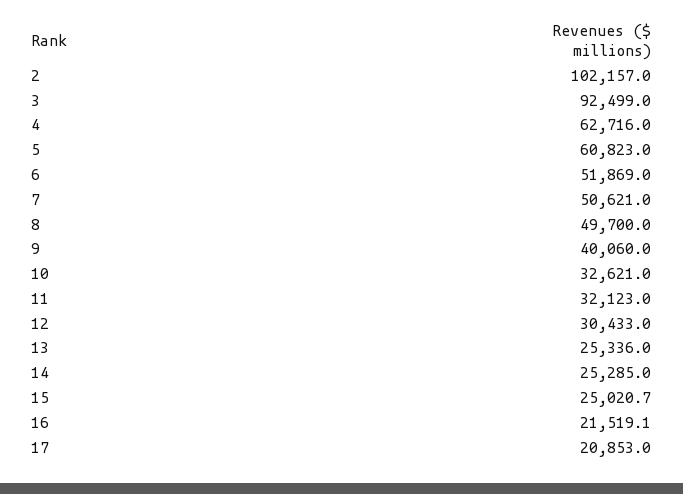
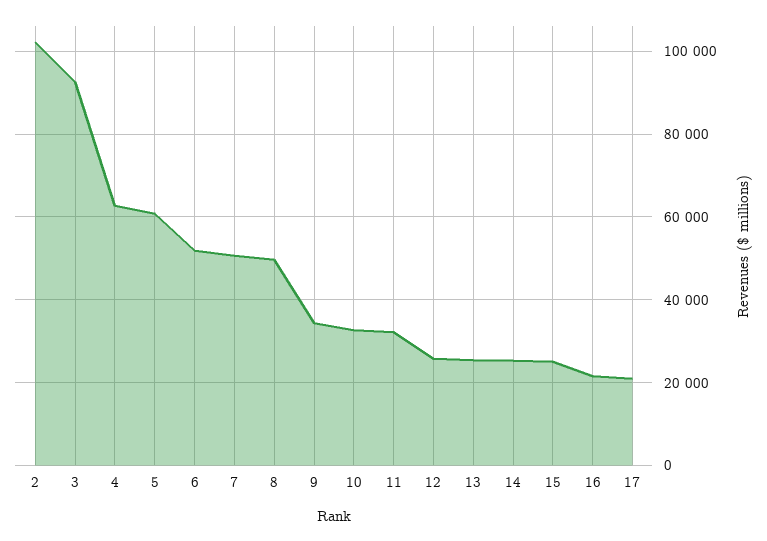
  {
    "2": 102157,
    "3": 92499,
    "4": 62716,
    "5": 60823,
    "6": 51869,
    "7": 50621,
    "8": 49700,
-   "9": 40060,
+   "9": 34000,
    "10": 32621,
    "11": 32123,
-   "12": 30433,
+   "12": 26000,
    "13": 25336,
    "14": 25285,
    "15": 25020.7,
    "16": 21519.1,
    "17": 20853
  }

